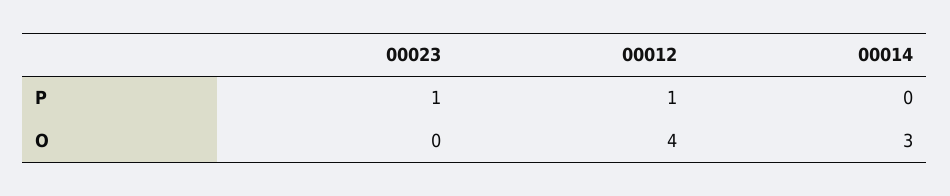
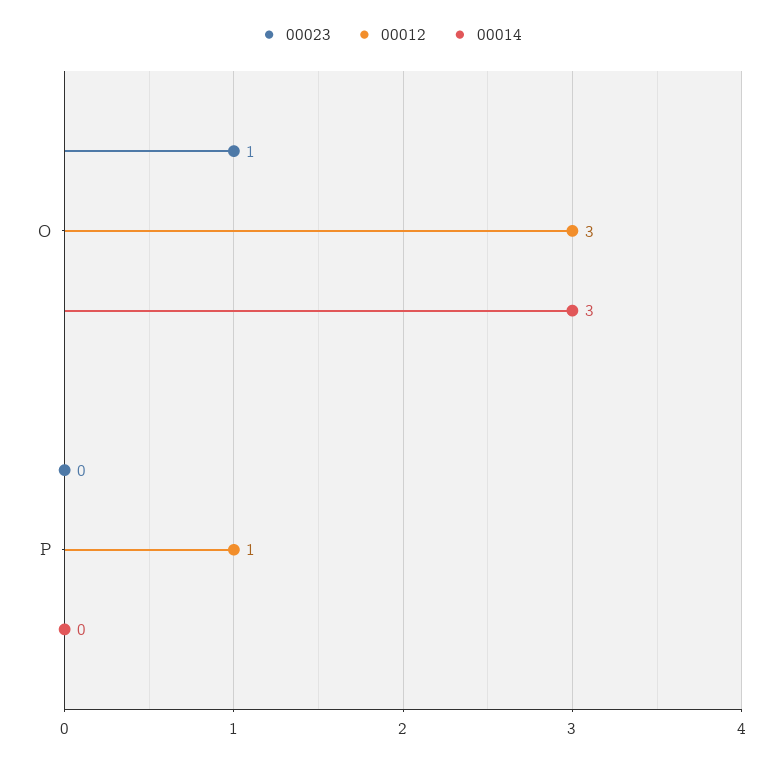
  {
    "00023": {
-     "P": 1,
+     "P": 0,
-     "O": 0
+     "O": 1
    },
    "00012": {
      "P": 1,
-     "O": 4
+     "O": 3
    },
    "00014": {
      "P": 0,
      "O": 3
    }
  }

